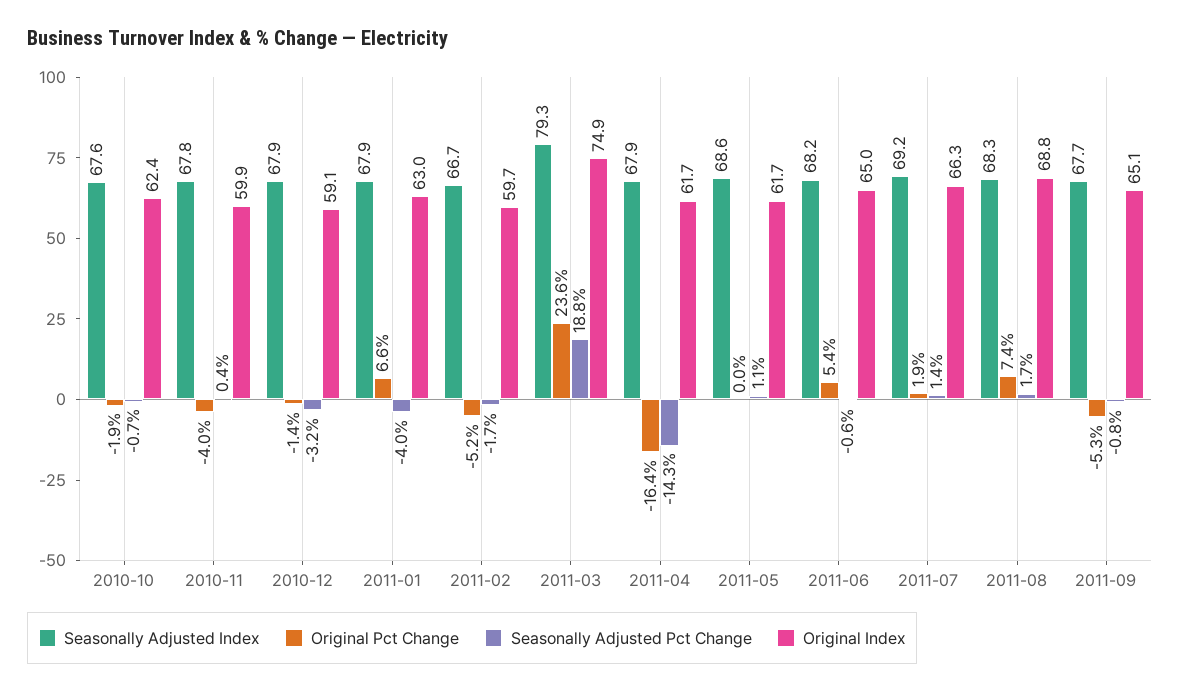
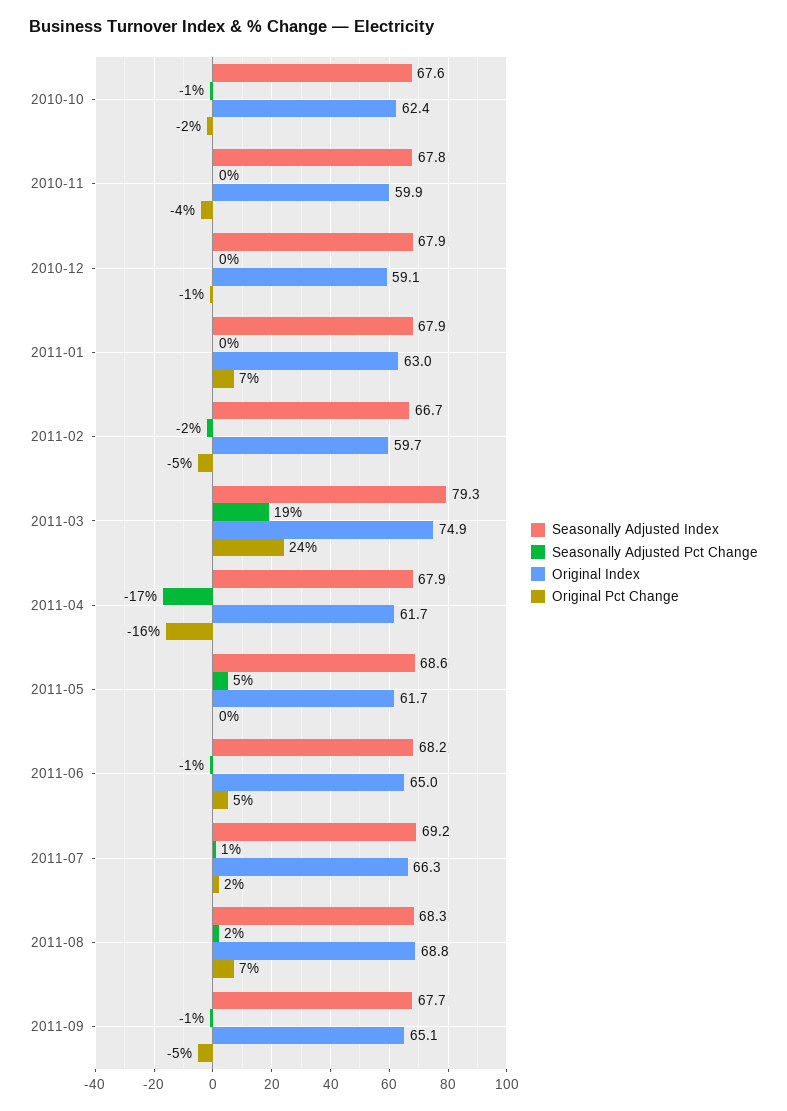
  {
    "Seasonally Adjusted Index": {
      "2010-10": 67.6,
      "2010-11": 67.8,
      "2010-12": 67.9,
      "2011-01": 67.9,
      "2011-02": 66.7,
      "2011-03": 79.3,
      "2011-04": 67.9,
      "2011-05": 68.6,
      "2011-06": 68.2,
      "2011-07": 69.2,
      "2011-08": 68.3,
      "2011-09": 67.7
    },
    "Original Pct Change": {
      "2010-10": -1.9,
      "2010-11": -4,
      "2010-12": -1.4,
      "2011-01": 6.6,
      "2011-02": -5.2,
      "2011-03": 23.6,
      "2011-04": -16.4,
      "2011-05": 0,
      "2011-06": 5.4,
      "2011-07": 1.9,
      "2011-08": 7.4,
      "2011-09": -5.3
    },
    "Seasonally Adjusted Pct Change": {
      "2010-10": -0.7,
      "2010-11": 0.4,
-     "2010-12": -3.2,
+     "2010-12": 0,
-     "2011-01": -4,
+     "2011-01": 0,
      "2011-02": -1.7,
      "2011-03": 18.8,
-     "2011-04": -14.3,
+     "2011-04": -17,
-     "2011-05": 1.1,
+     "2011-05": 5,
      "2011-06": -0.6,
      "2011-07": 1.4,
      "2011-08": 1.7,
      "2011-09": -0.8
    },
    "Original Index": {
      "2010-10": 62.4,
      "2010-11": 59.9,
      "2010-12": 59.1,
      "2011-01": 63,
      "2011-02": 59.7,
      "2011-03": 74.9,
      "2011-04": 61.7,
      "2011-05": 61.7,
      "2011-06": 65,
      "2011-07": 66.3,
      "2011-08": 68.8,
      "2011-09": 65.1
    }
  }

